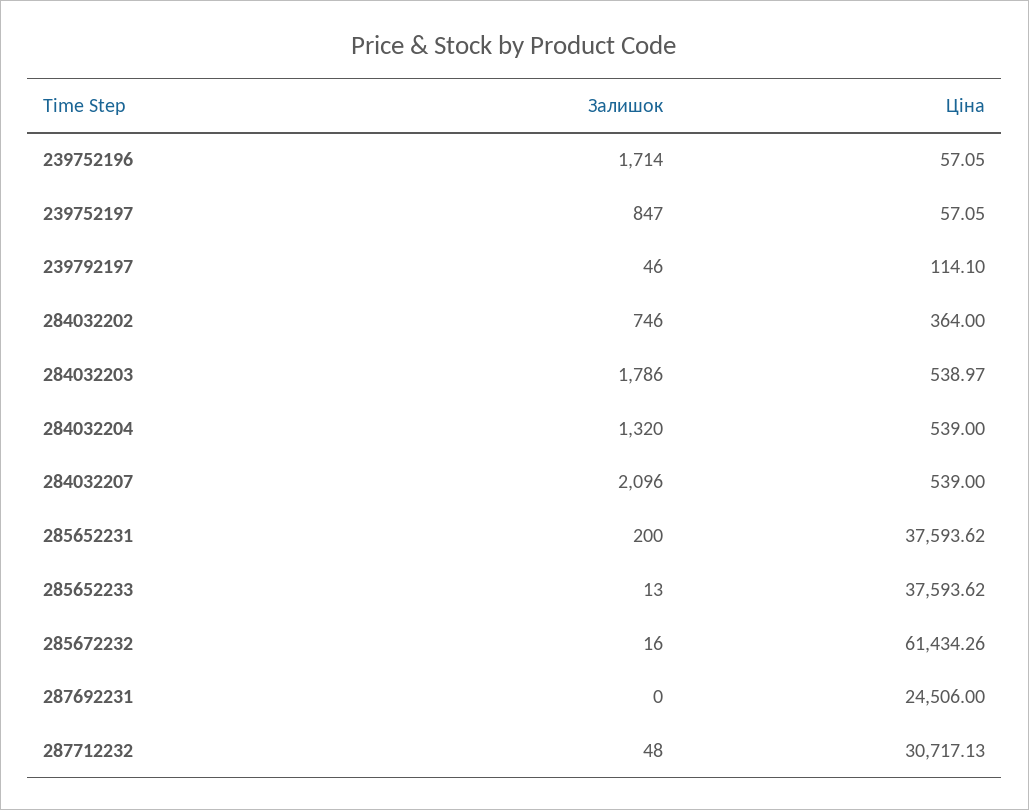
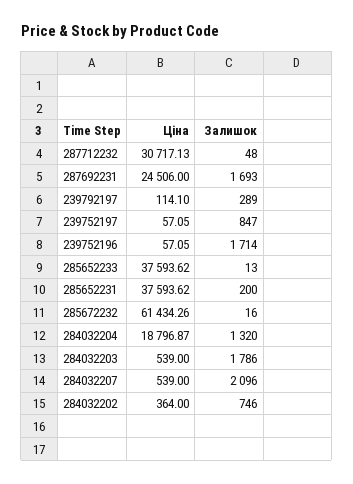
  {
    "Залишок": {
      "239752196": 1714,
      "239752197": 847,
-     "239792197": 46,
+     "239792197": 289,
      "284032202": 746,
      "284032203": 1786,
      "284032204": 1320,
      "284032207": 2096,
      "285652231": 200,
      "285652233": 13,
      "285672232": 16,
-     "287692231": 0,
+     "287692231": 1693,
      "287712232": 48
    },
    "Ціна": {
      "239752196": 57.05,
      "239752197": 57.05,
      "239792197": 114.1,
      "284032202": 364,
-     "284032203": 538.97,
+     "284032203": 539,
-     "284032204": 539,
+     "284032204": 18796.87,
      "284032207": 539,
      "285652231": 37593.62,
      "285652233": 37593.62,
      "285672232": 61434.26,
      "287692231": 24506,
      "287712232": 30717.13
    }
  }

